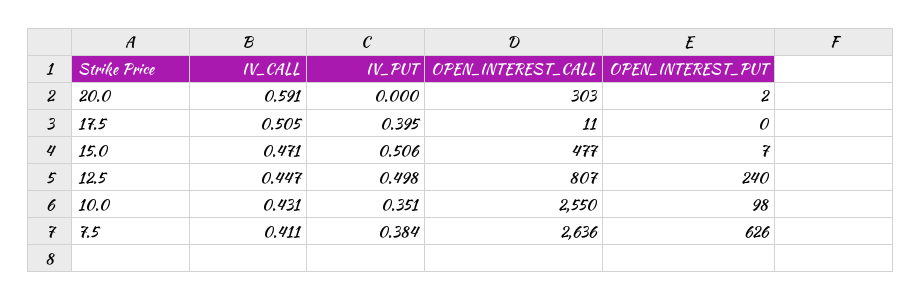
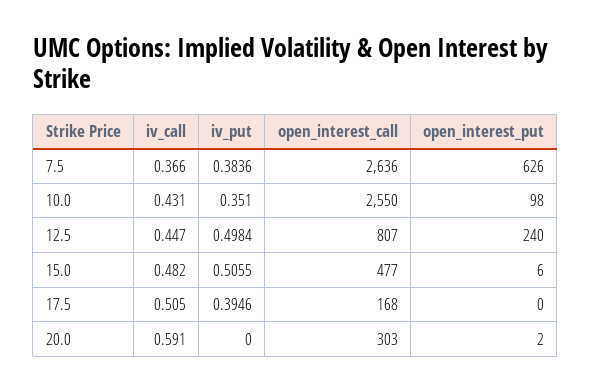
  {
    "IV_CALL": {
      "20.0": 0.591,
      "17.5": 0.505,
-     "15.0": 0.471,
+     "15.0": 0.482,
      "12.5": 0.447,
      "10.0": 0.431,
-     "7.5": 0.411
+     "7.5": 0.366
    },
    "IV_PUT": {
      "20.0": 0,
      "17.5": 0.3946,
      "15.0": 0.5055,
      "12.5": 0.4984,
      "10.0": 0.351,
      "7.5": 0.3836
    },
    "OPEN_INTEREST_CALL": {
      "20.0": 303,
-     "17.5": 11,
+     "17.5": 168,
      "15.0": 477,
      "12.5": 807,
      "10.0": 2550,
      "7.5": 2636
    },
    "OPEN_INTEREST_PUT": {
      "20.0": 2,
      "17.5": 0,
-     "15.0": 7,
+     "15.0": 6,
      "12.5": 240,
      "10.0": 98,
      "7.5": 626
    }
  }

